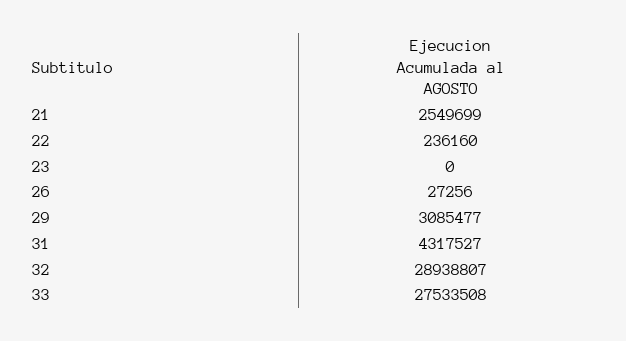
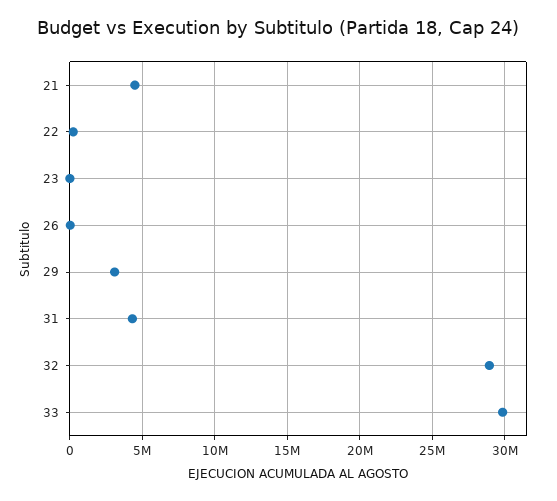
  {
-   "21": 2549699,
+   "21": 4500000,
    "22": 236160,
    "23": 0,
    "26": 27256,
    "29": 3085477,
    "31": 4317527,
    "32": 28938807,
-   "33": 27533508
+   "33": 30000000
  }

